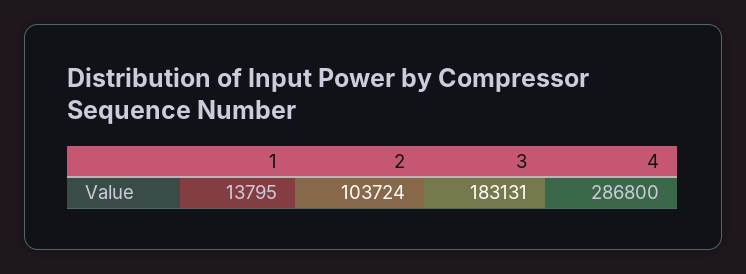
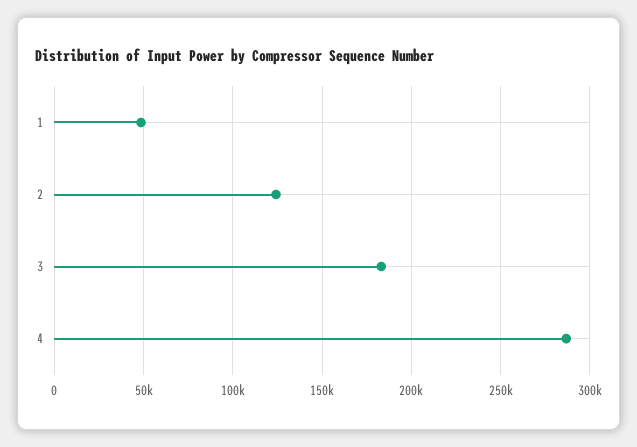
  {
-   "1": 13795,
+   "1": 50000,
-   "2": 103724,
+   "2": 125000,
    "3": 183131,
    "4": 286800
  }

